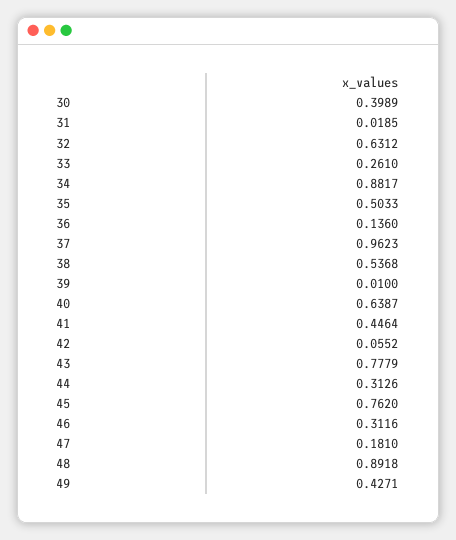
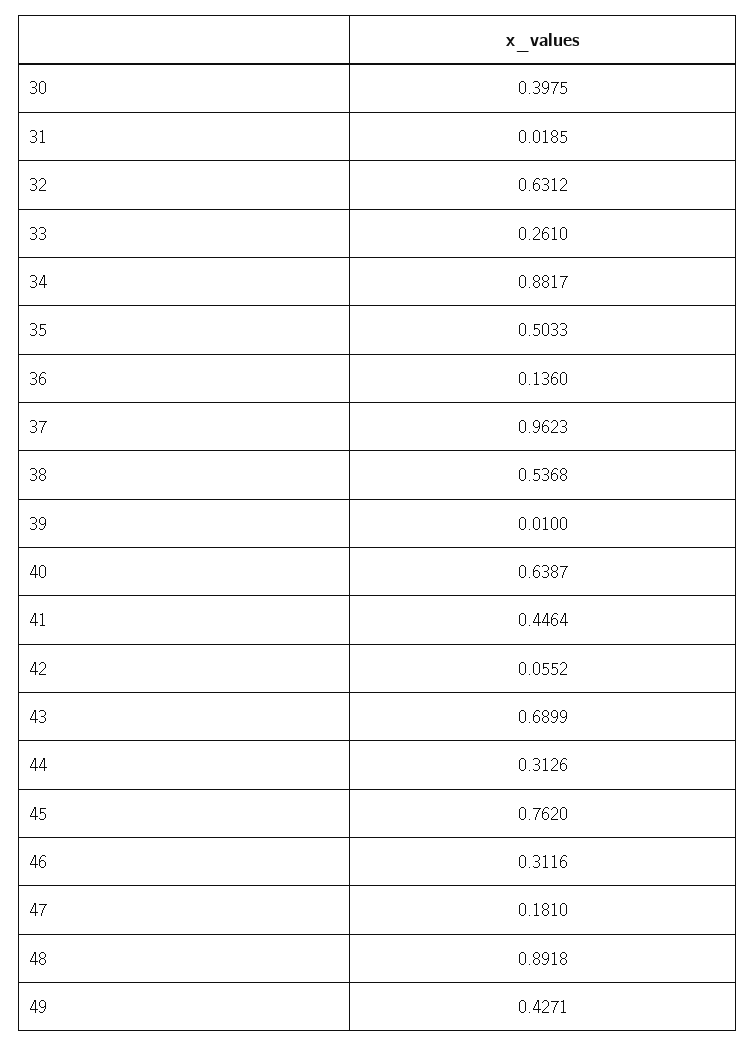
  {
-   "30": 0.3989,
+   "30": 0.3975,
    "31": 0.0185,
    "32": 0.6312,
    "33": 0.261,
    "34": 0.8817,
    "35": 0.5033,
    "36": 0.136,
    "37": 0.9623,
    "38": 0.5368,
    "39": 0.01,
    "40": 0.6387,
    "41": 0.4464,
    "42": 0.0552,
-   "43": 0.7779,
+   "43": 0.6899,
    "44": 0.3126,
    "45": 0.762,
    "46": 0.3116,
    "47": 0.181,
    "48": 0.8918,
    "49": 0.4271
  }

